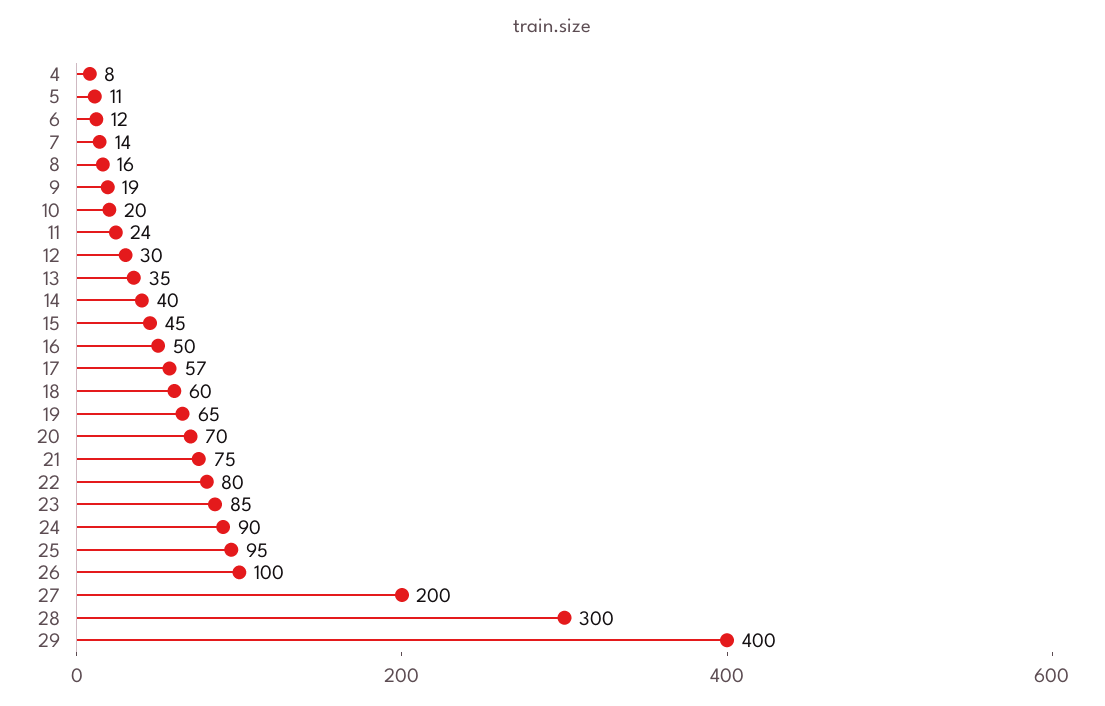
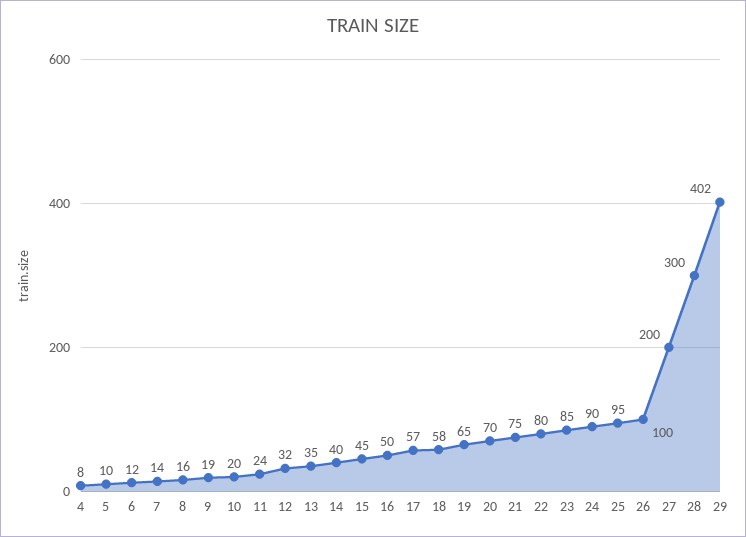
  {
    "4": 8,
-   "5": 11,
+   "5": 10,
    "6": 12,
    "7": 14,
    "8": 16,
    "9": 19,
    "10": 20,
    "11": 24,
-   "12": 30,
+   "12": 32,
    "13": 35,
    "14": 40,
    "15": 45,
    "16": 50,
    "17": 57,
-   "18": 60,
+   "18": 58,
    "19": 65,
    "20": 70,
    "21": 75,
    "22": 80,
    "23": 85,
    "24": 90,
    "25": 95,
    "26": 100,
    "27": 200,
    "28": 300,
-   "29": 400
+   "29": 402
  }

